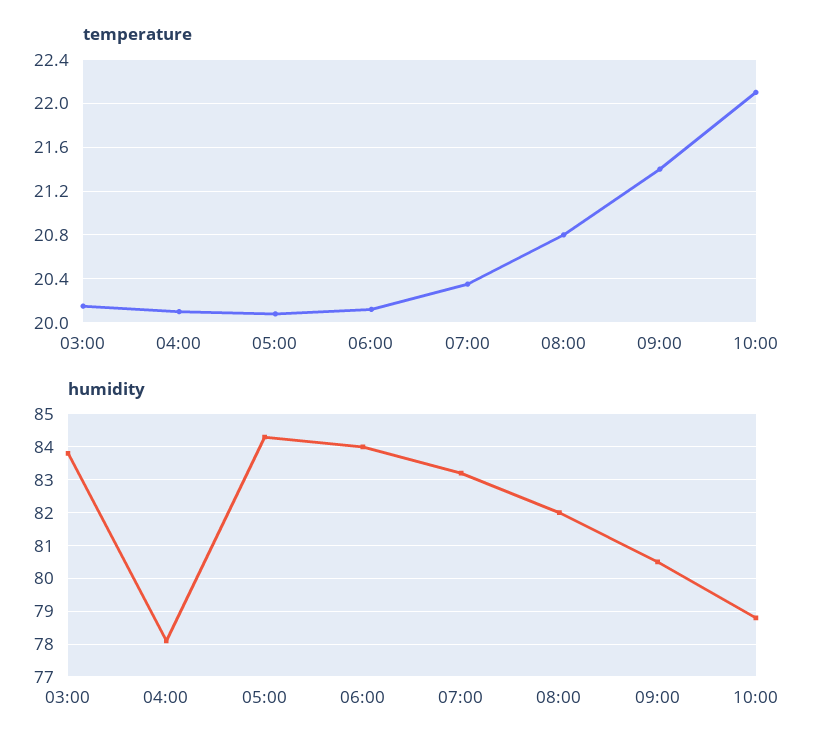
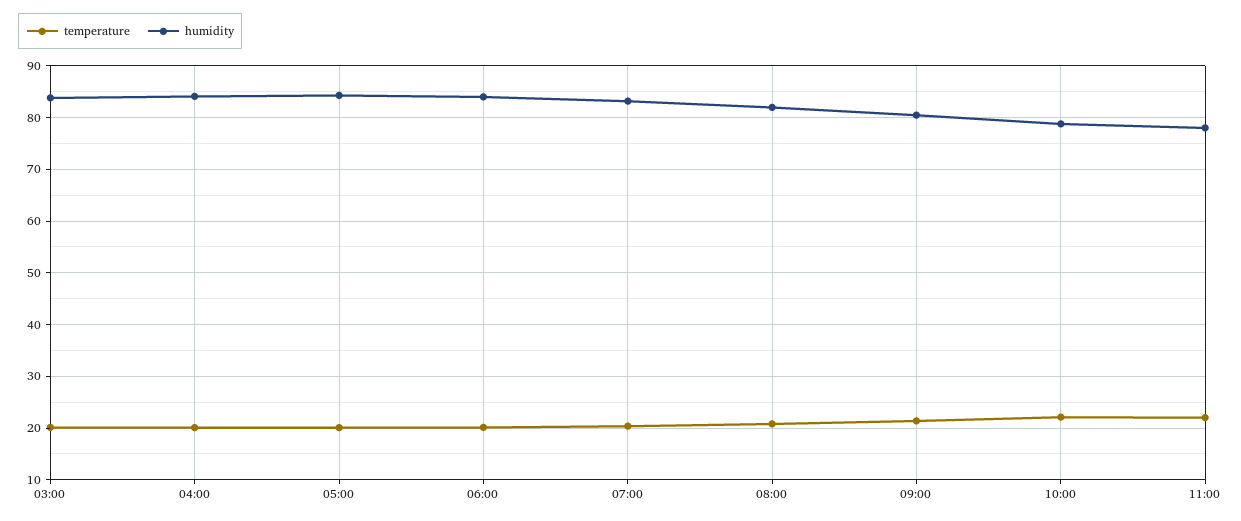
  {
    "temperature": {
      "03:00": 20.2,
      "04:00": 20.1,
      "05:00": 20.1,
      "06:00": 20.1,
      "07:00": 20.4,
      "08:00": 20.8,
      "09:00": 21.4,
-     "10:00": 22.1
+     "10:00": 22.1,
+     "11:00": 22
    },
    "humidity": {
      "03:00": 84,
-     "04:00": 78,
+     "04:00": 84,
      "05:00": 84.5,
      "06:00": 84,
      "07:00": 83,
      "08:00": 82,
      "09:00": 80.5,
-     "10:00": 79
+     "10:00": 79,
+     "11:00": 78
    }
  }

